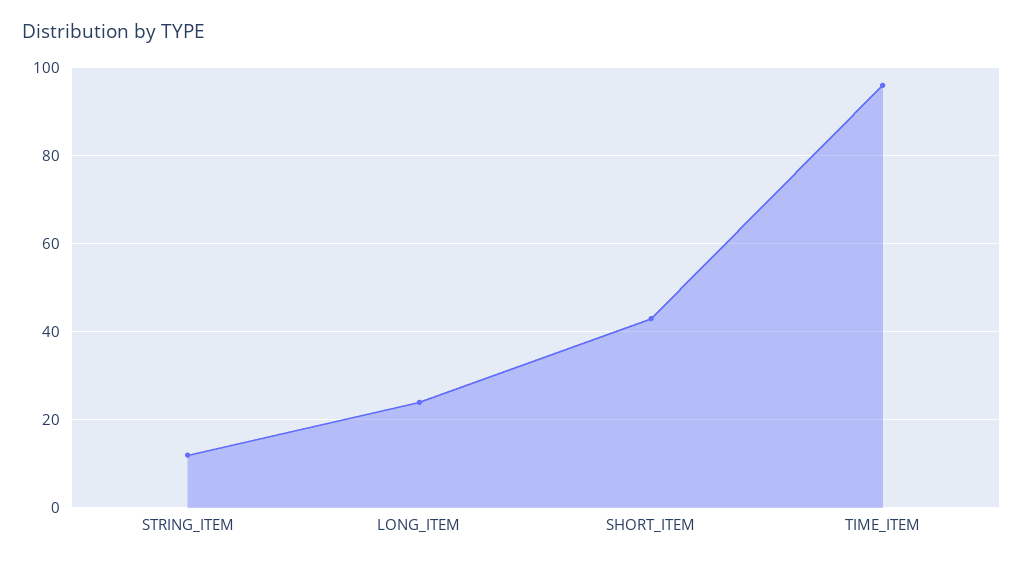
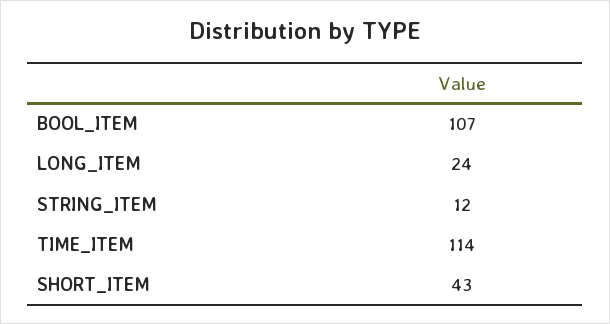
  {
    "STRING_ITEM": 12,
    "LONG_ITEM": 24,
    "SHORT_ITEM": 43,
-   "TIME_ITEM": 95
+   "TIME_ITEM": 114,
+   "BOOL_ITEM": 107
  }

